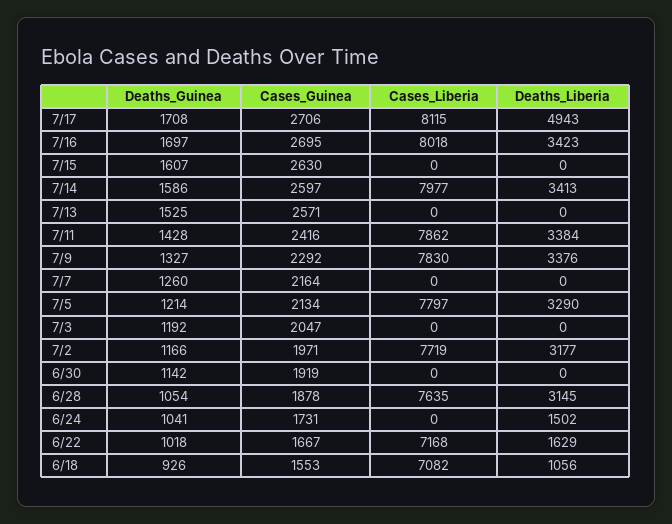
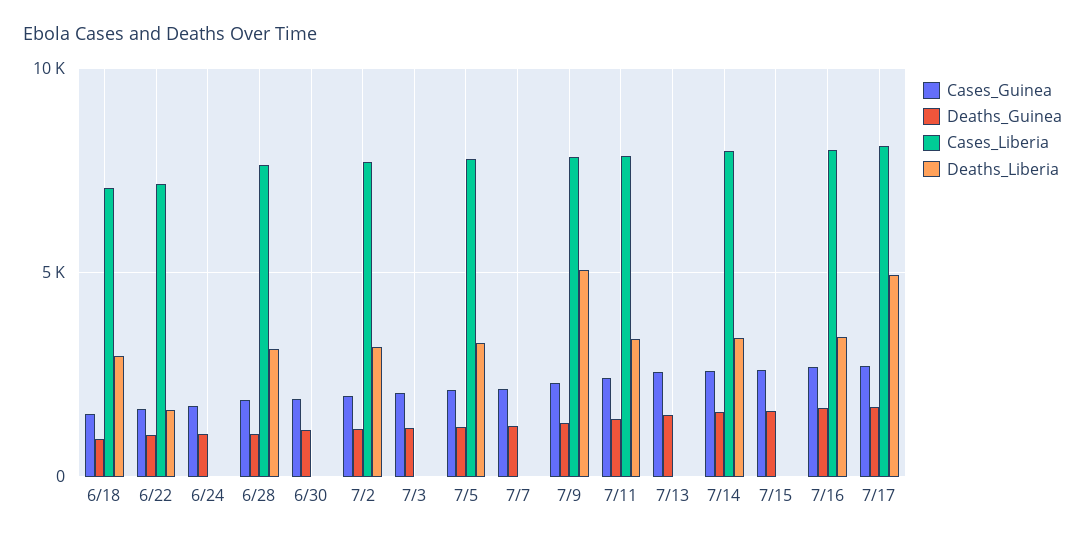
  {
    "Deaths_Guinea": {
      "7/17": 1708,
      "7/16": 1697,
      "7/15": 1607,
      "7/14": 1586,
      "7/13": 1525,
      "7/11": 1428,
      "7/9": 1327,
      "7/7": 1260,
      "7/5": 1214,
      "7/3": 1192,
      "7/2": 1166,
      "6/30": 1142,
      "6/28": 1054,
      "6/24": 1041,
      "6/22": 1018,
      "6/18": 926
    },
    "Cases_Guinea": {
      "7/17": 2706,
      "7/16": 2695,
      "7/15": 2630,
      "7/14": 2597,
      "7/13": 2571,
      "7/11": 2416,
      "7/9": 2292,
      "7/7": 2164,
      "7/5": 2134,
      "7/3": 2047,
      "7/2": 1971,
      "6/30": 1919,
      "6/28": 1878,
      "6/24": 1731,
      "6/22": 1667,
      "6/18": 1553
    },
    "Cases_Liberia": {
      "7/17": 8115,
      "7/16": 8018,
      "7/15": 0,
      "7/14": 7977,
      "7/13": 0,
      "7/11": 7862,
      "7/9": 7830,
      "7/7": 0,
      "7/5": 7797,
      "7/3": 0,
      "7/2": 7719,
      "6/30": 0,
      "6/28": 7635,
      "6/24": 0,
      "6/22": 7168,
      "6/18": 7082
    },
    "Deaths_Liberia": {
      "7/17": 4943,
      "7/16": 3423,
      "7/15": 0,
      "7/14": 3413,
      "7/13": 0,
      "7/11": 3384,
-     "7/9": 3376,
+     "7/9": 5000,
      "7/7": 0,
      "7/5": 3290,
      "7/3": 0,
      "7/2": 3177,
      "6/30": 0,
      "6/28": 3145,
-     "6/24": 1502,
+     "6/24": 0,
      "6/22": 1629,
-     "6/18": 1056
+     "6/18": 3000
    }
  }

